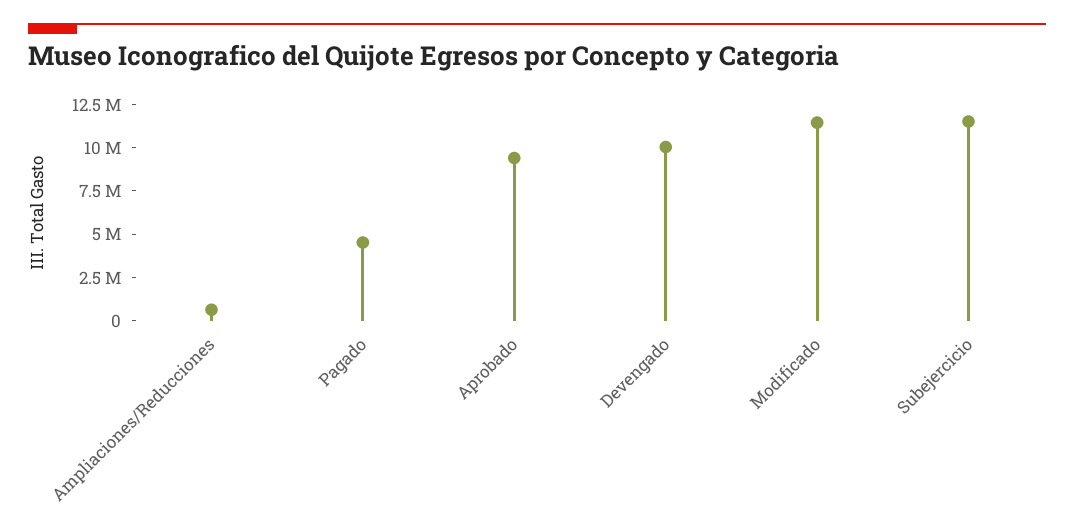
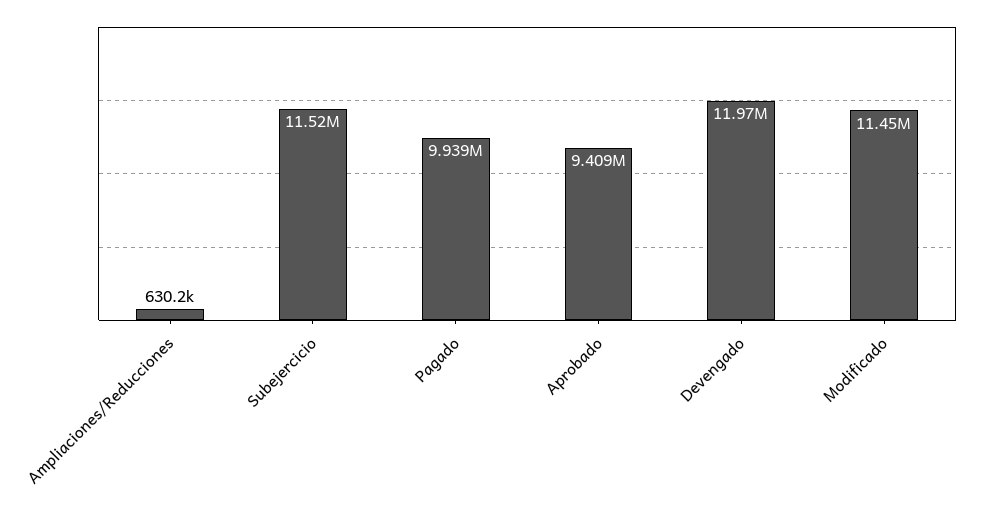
  {
    "Ampliaciones/Reducciones": 630200,
-   "Pagado": 4500000,
+   "Pagado": 9939000,
    "Aprobado": 9409000,
-   "Devengado": 10000000,
+   "Devengado": 11970000,
    "Modificado": 11450000,
    "Subejercicio": 11520000
  }

